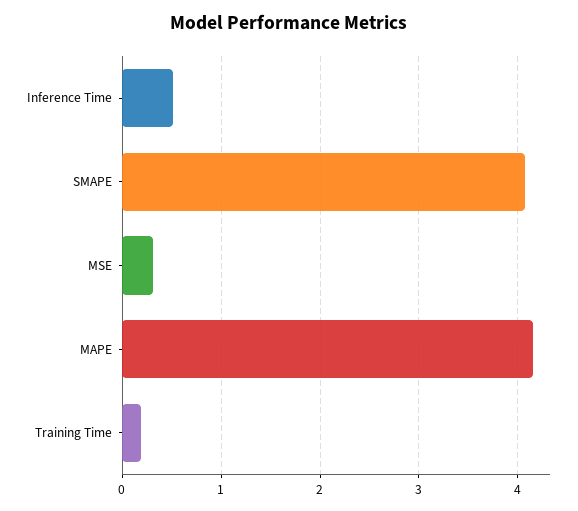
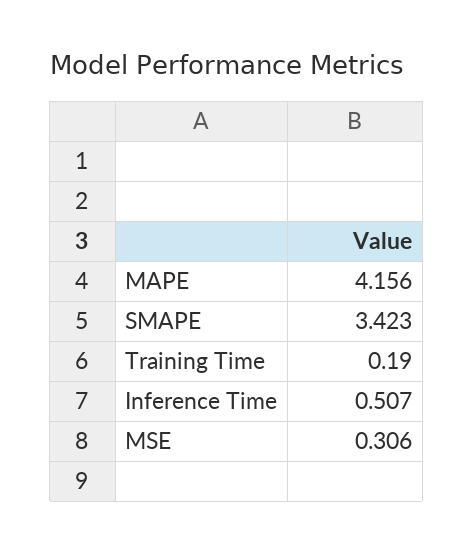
  {
    "Inference Time": 0.507,
-   "SMAPE": 4.1,
+   "SMAPE": 3.423,
    "MSE": 0.306,
    "MAPE": 4.156,
    "Training Time": 0.19
  }

